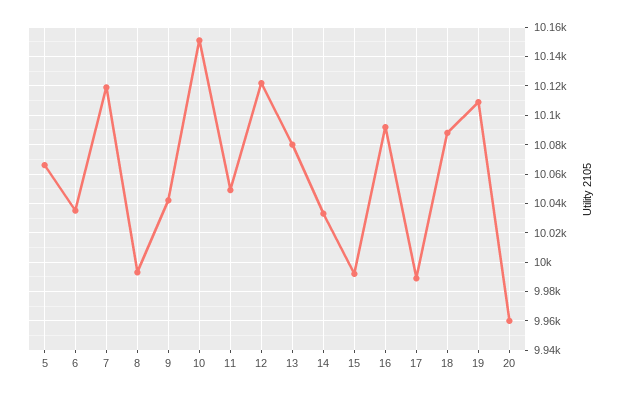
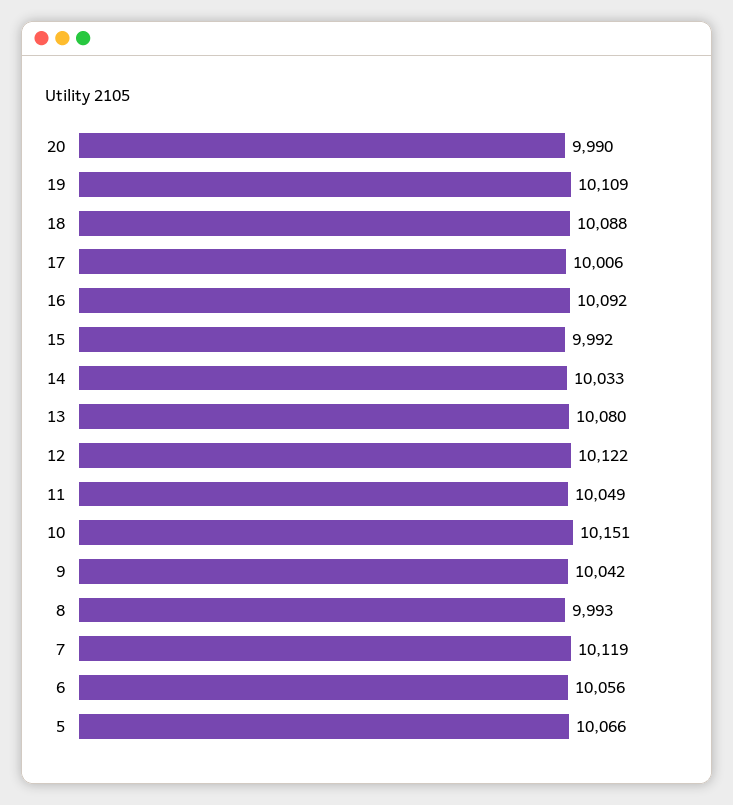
  {
    "5": 10066,
-   "6": 10035,
+   "6": 10056,
    "7": 10119,
    "8": 9993,
    "9": 10042,
    "10": 10151,
    "11": 10049,
    "12": 10122,
    "13": 10080,
    "14": 10033,
    "15": 9992,
    "16": 10092,
-   "17": 9990,
+   "17": 10006,
    "18": 10088,
    "19": 10109,
-   "20": 9960
+   "20": 9990
  }

